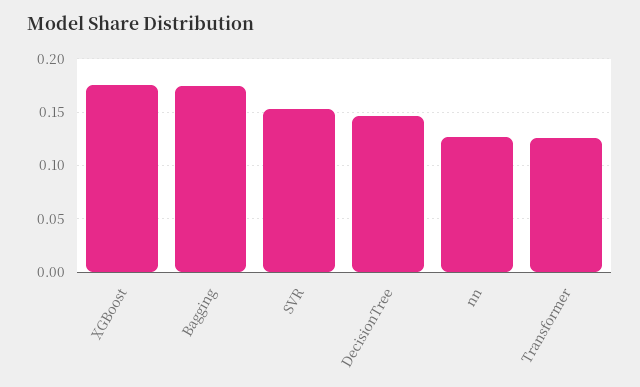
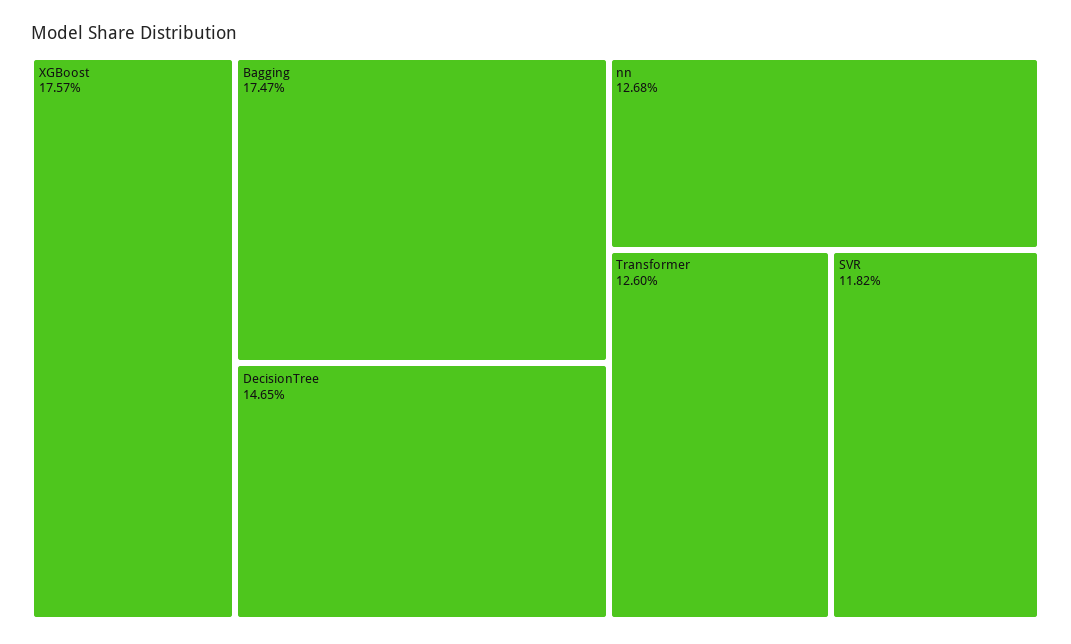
  {
    "XGBoost": 0.1757,
    "Bagging": 0.1747,
-   "SVR": 0.15,
+   "SVR": 0.1182,
    "DecisionTree": 0.1465,
    "nn": 0.1268,
    "Transformer": 0.126
  }

